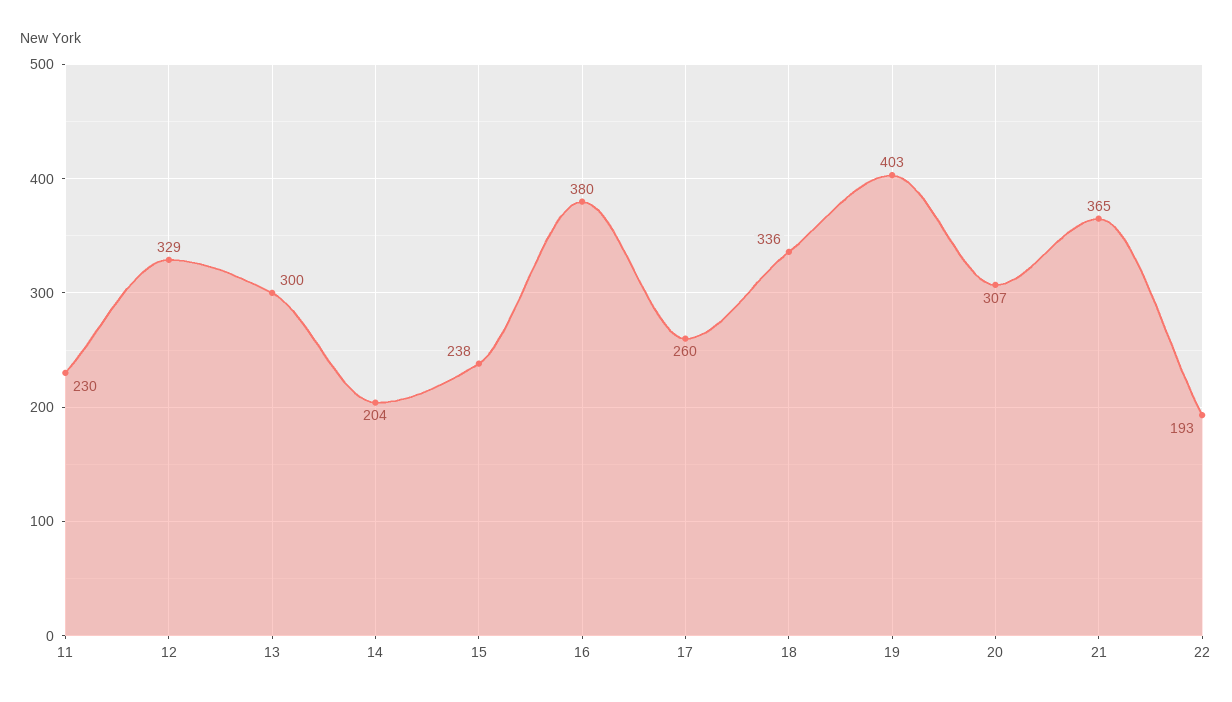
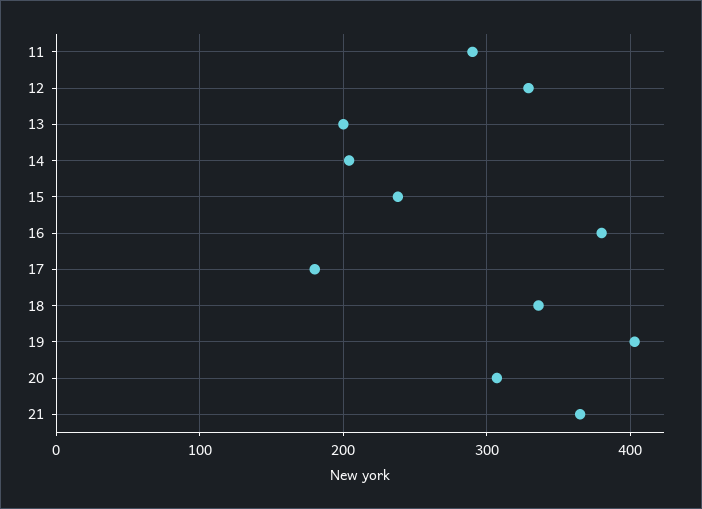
  {
-   "11": 230,
+   "11": 290,
    "12": 329,
-   "13": 300,
+   "13": 200,
    "14": 204,
    "15": 238,
    "16": 380,
-   "17": 260,
+   "17": 180,
    "18": 336,
    "19": 403,
    "20": 307,
-   "21": 365,
+   "21": 365
-   "22": 193
  }

